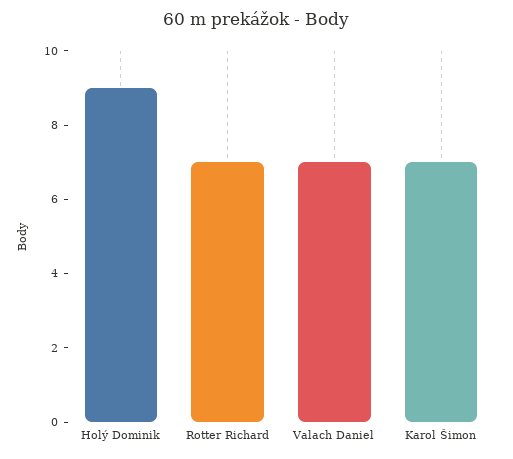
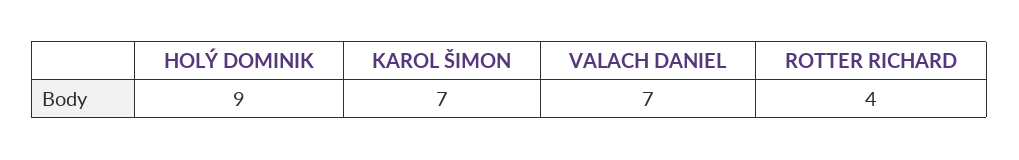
  {
    "Holý Dominik": 9,
-   "Rotter Richard": 7,
+   "Rotter Richard": 4,
    "Valach Daniel": 7,
    "Karol Šimon": 7
  }

